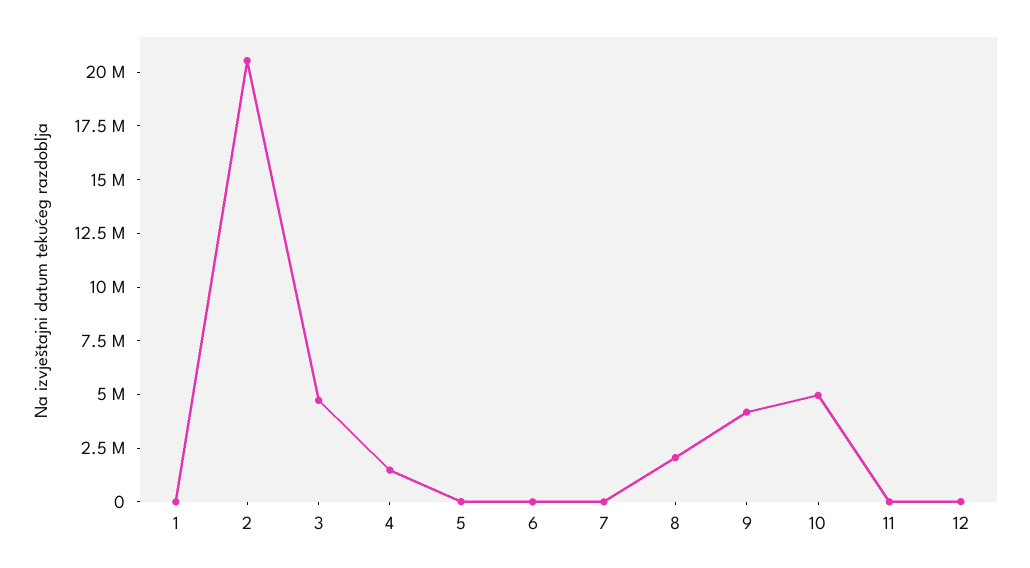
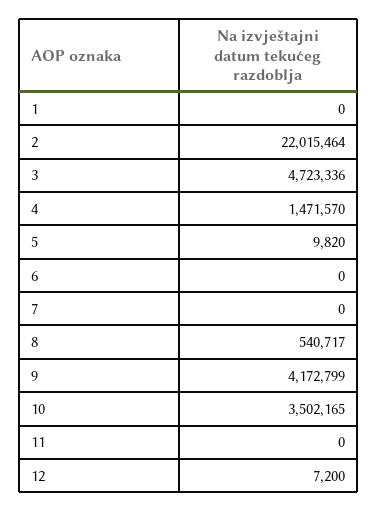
  {
    "1": 0,
-   "2": 20500000,
+   "2": 22015464,
    "3": 4723336,
    "4": 1471570,
    "5": 9820,
    "6": 0,
    "7": 0,
-   "8": 2000000,
+   "8": 540717,
    "9": 4172799,
-   "10": 5000000,
+   "10": 3502165,
    "11": 0,
    "12": 7200
  }

